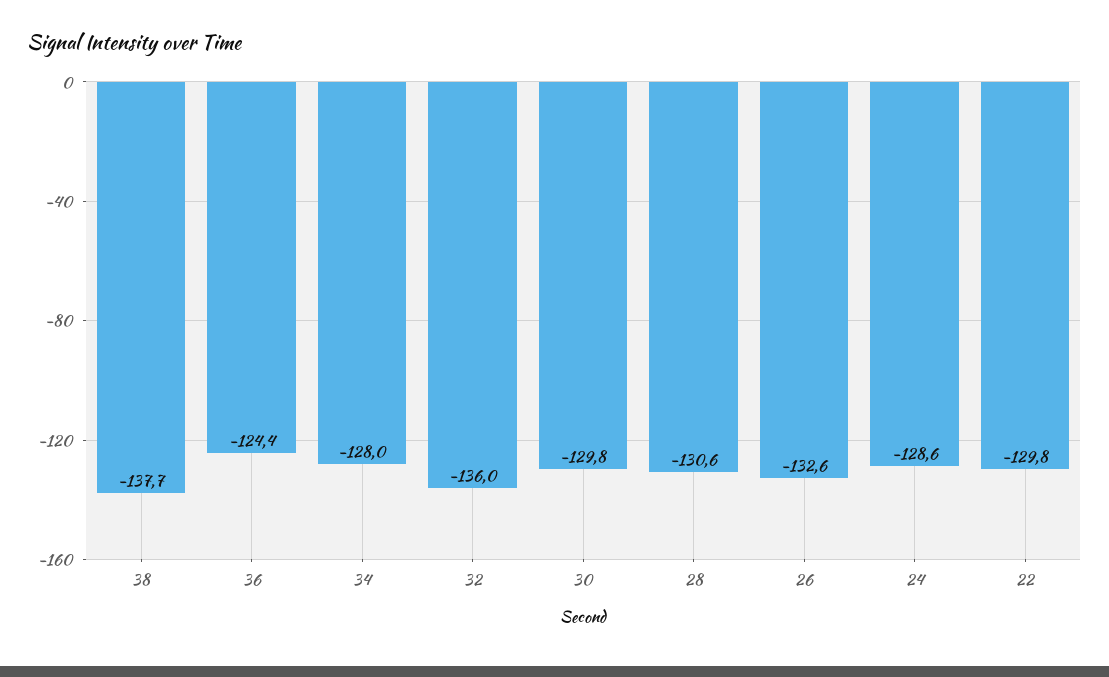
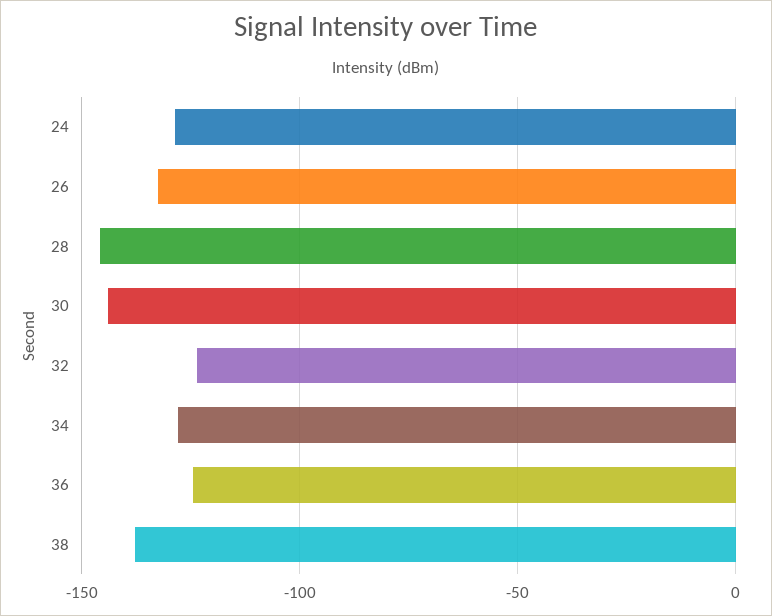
  {
    "38": -137.7,
    "36": -124.4,
    "34": -128,
-   "32": -136,
+   "32": -125,
-   "30": -129.8,
+   "30": -145,
-   "28": -130.6,
+   "28": -145,
    "26": -132.6,
-   "24": -128.6,
+   "24": -128.6
-   "22": -129.8
  }

